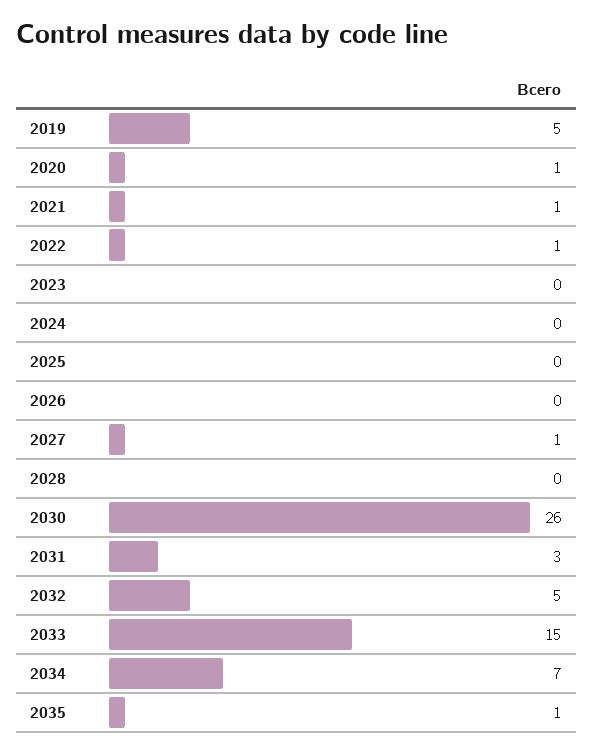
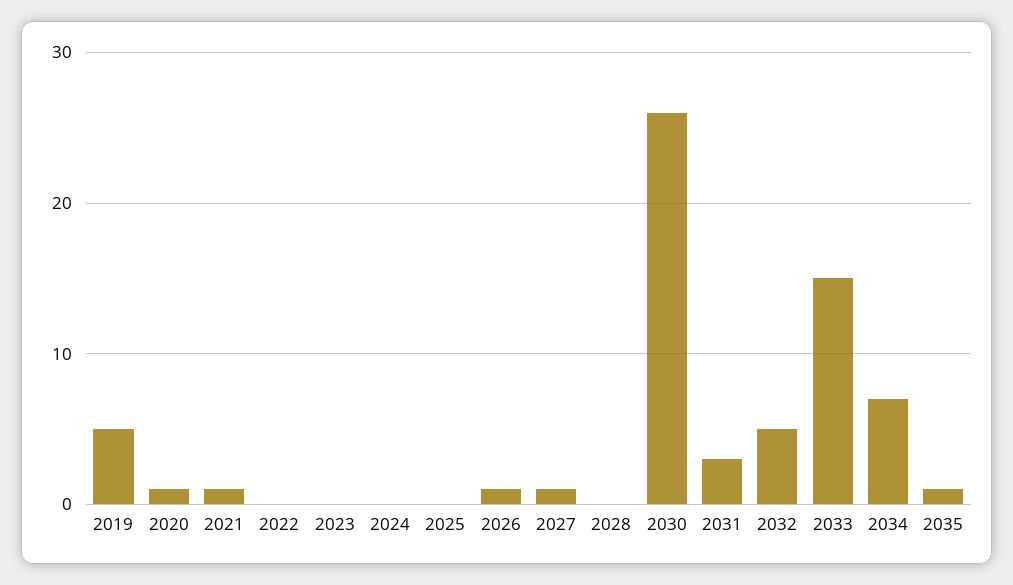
  {
    "2019": 5,
    "2020": 1,
    "2021": 1,
-   "2022": 1,
+   "2022": 0,
    "2023": 0,
    "2024": 0,
    "2025": 0,
-   "2026": 0,
+   "2026": 1,
    "2027": 1,
    "2028": 0,
    "2030": 26,
    "2031": 3,
    "2032": 5,
    "2033": 15,
    "2034": 7,
    "2035": 1
  }

